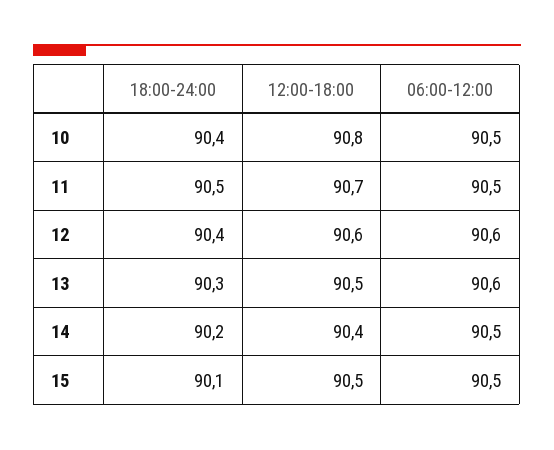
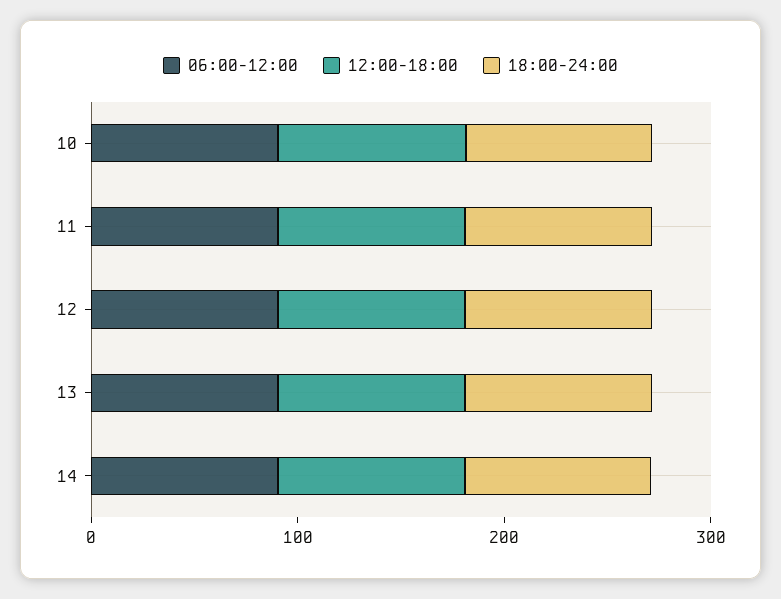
  {
    "18:00-24:00": {
      "10": 90.4,
      "11": 90.5,
      "12": 90.4,
      "13": 90.3,
-     "14": 90.2,
+     "14": 90.2
-     "15": 90.1
    },
    "12:00-18:00": {
      "10": 90.8,
      "11": 90.7,
      "12": 90.6,
      "13": 90.5,
-     "14": 90.4,
+     "14": 90.4
-     "15": 90.5
    },
    "06:00-12:00": {
      "10": 90.5,
      "11": 90.5,
      "12": 90.6,
      "13": 90.6,
-     "14": 90.5,
+     "14": 90.5
-     "15": 90.5
    }
  }

